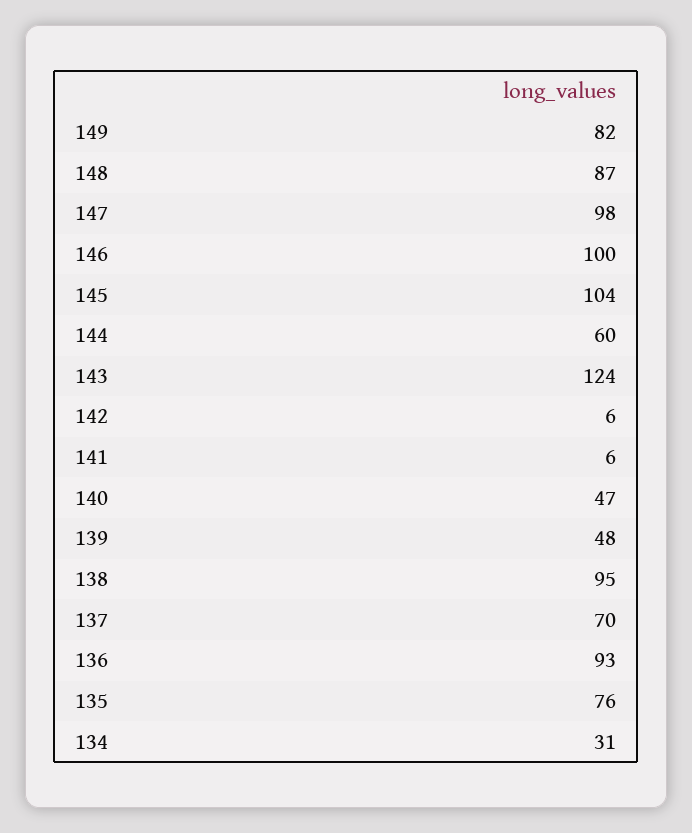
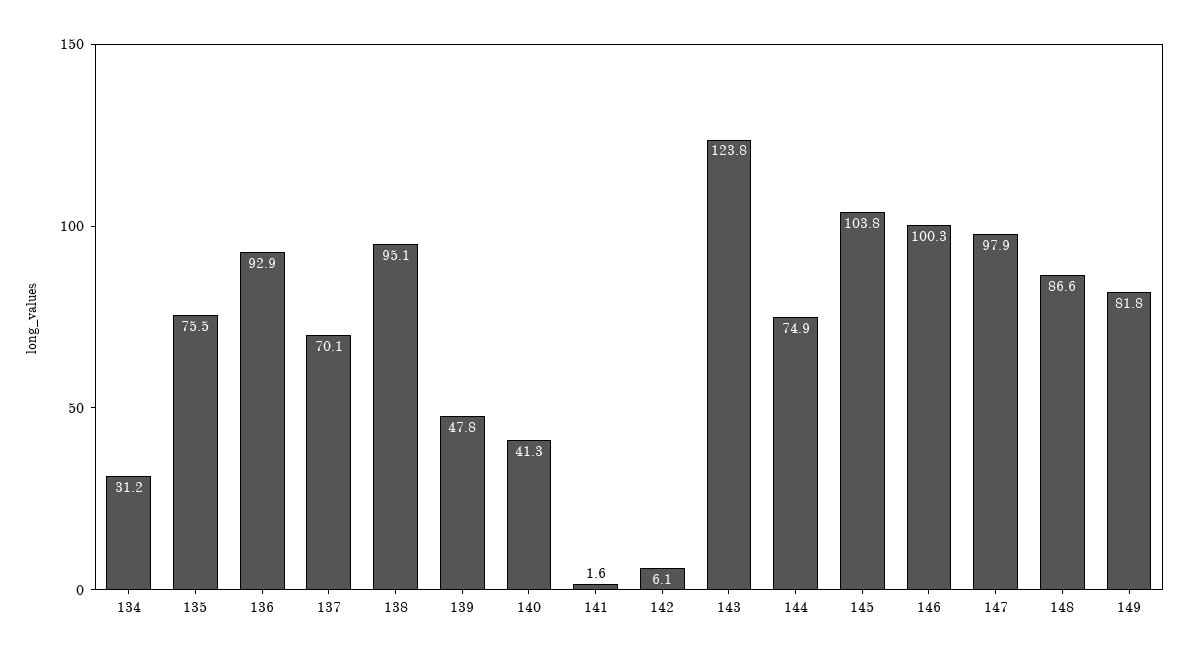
  {
    "149": 81.8,
    "148": 86.6,
    "147": 97.9,
    "146": 100.3,
    "145": 103.8,
-   "144": 60,
+   "144": 74.9,
    "143": 123.8,
    "142": 6.1,
-   "141": 6,
+   "141": 1.6,
-   "140": 47,
+   "140": 41.3,
    "139": 47.8,
    "138": 95.1,
    "137": 70.1,
    "136": 92.9,
    "135": 75.5,
    "134": 31.2
  }

